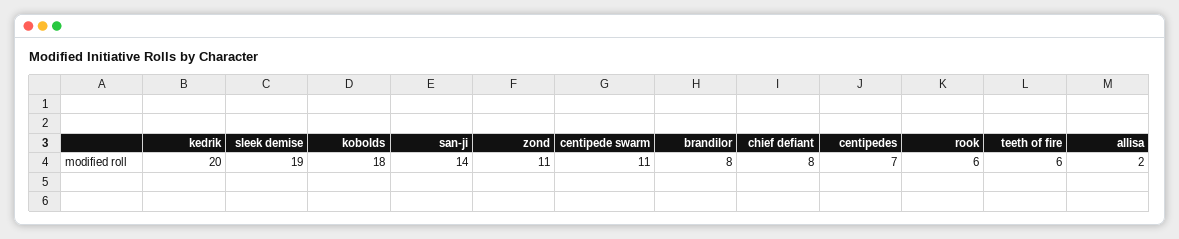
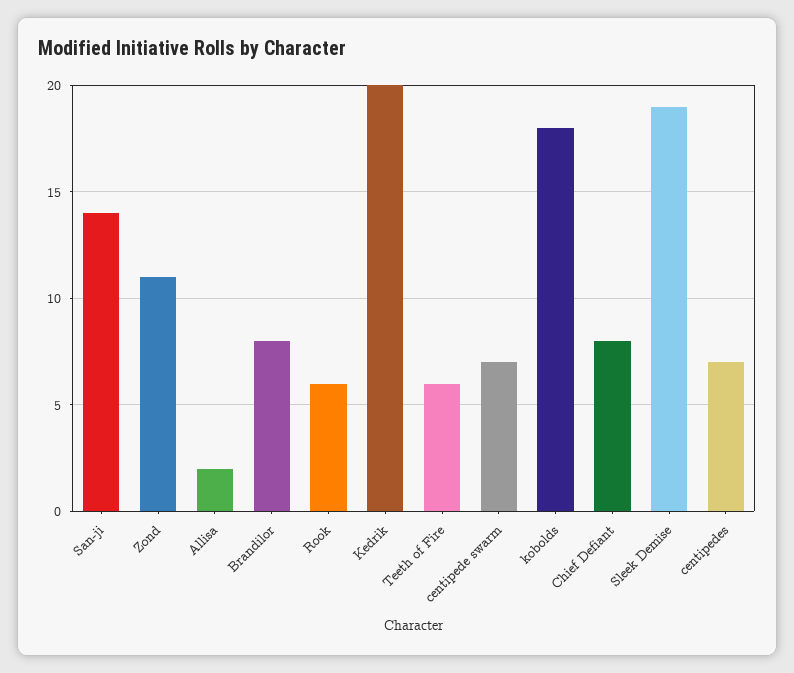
  {
    "kedrik": 20,
    "sleek demise": 19,
    "kobolds": 18,
    "san-ji": 14,
    "zond": 11,
-   "centipede swarm": 11,
+   "centipede swarm": 7,
    "brandilor": 8,
    "chief defiant": 8,
    "centipedes": 7,
    "rook": 6,
    "teeth of fire": 6,
    "allisa": 2
  }

